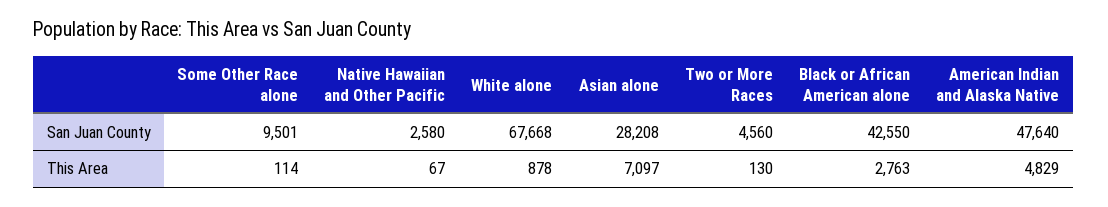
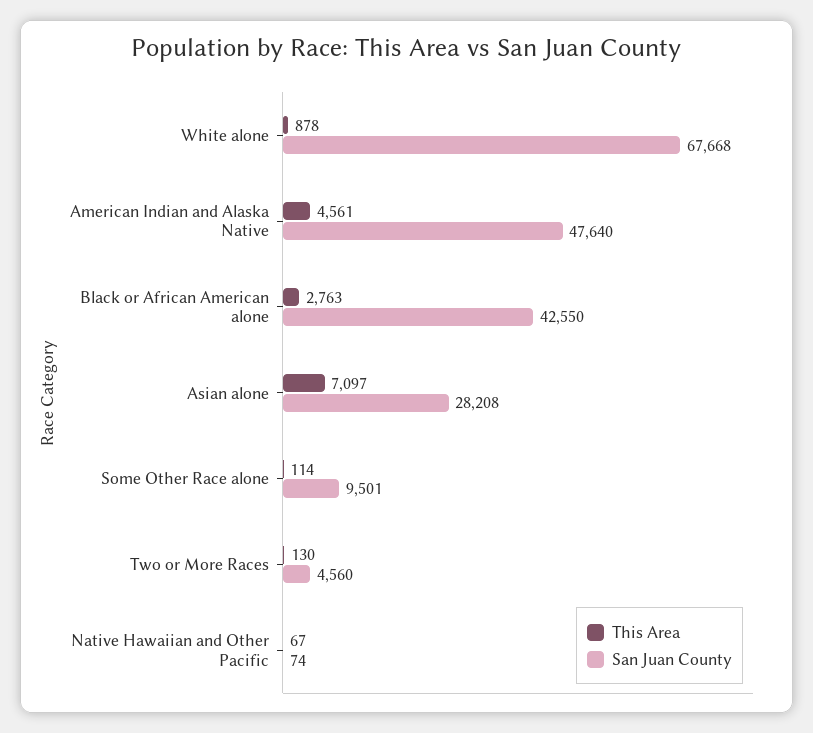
  {
    "San Juan County": {
      "Some Other Race alone": 9501,
-     "Native Hawaiian and Other Pacific": 2580,
+     "Native Hawaiian and Other Pacific": 74,
      "White alone": 67668,
      "Asian alone": 28208,
      "Two or More Races": 4560,
      "Black or African American alone": 42550,
      "American Indian and Alaska Native": 47640
    },
    "This Area": {
      "Some Other Race alone": 114,
      "Native Hawaiian and Other Pacific": 67,
      "White alone": 878,
      "Asian alone": 7097,
      "Two or More Races": 130,
      "Black or African American alone": 2763,
-     "American Indian and Alaska Native": 4829
+     "American Indian and Alaska Native": 4561
    }
  }

